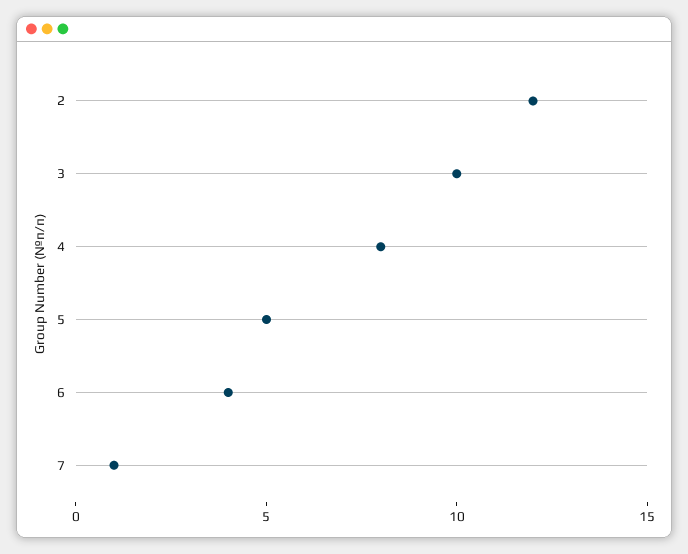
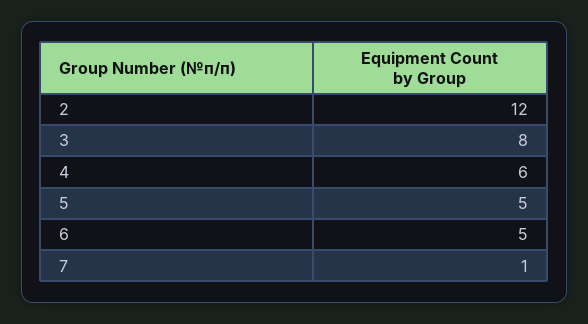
  {
    "2": 12,
-   "3": 10,
+   "3": 8,
-   "4": 8,
+   "4": 6,
    "5": 5,
-   "6": 4,
+   "6": 5,
    "7": 1
  }

